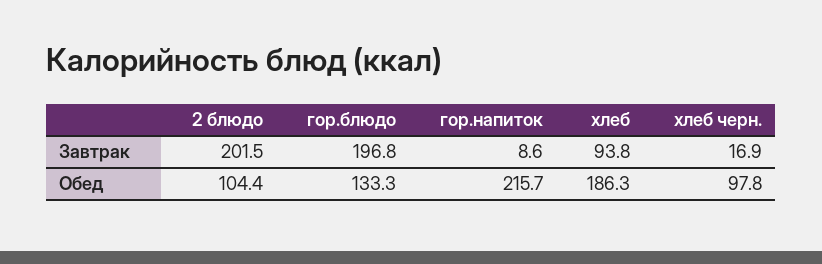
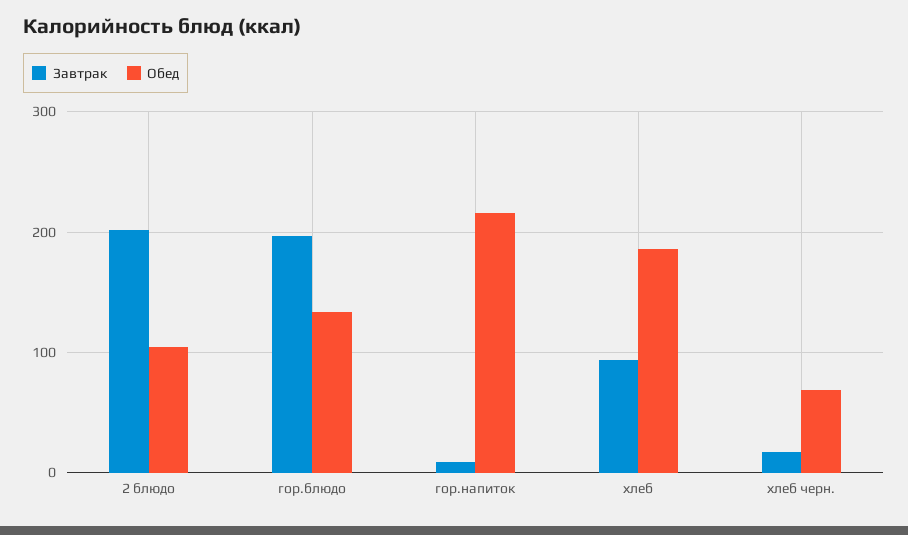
  {
    "Завтрак": {
      "2 блюдо": 201.5,
      "гор.блюдо": 196.8,
      "гор.напиток": 8.6,
      "хлеб": 93.8,
      "хлеб черн.": 16.9
    },
    "Обед": {
      "2 блюдо": 104.4,
      "гор.блюдо": 133.3,
      "гор.напиток": 215.7,
      "хлеб": 186.3,
-     "хлеб черн.": 97.8
+     "хлеб черн.": 70
    }
  }

